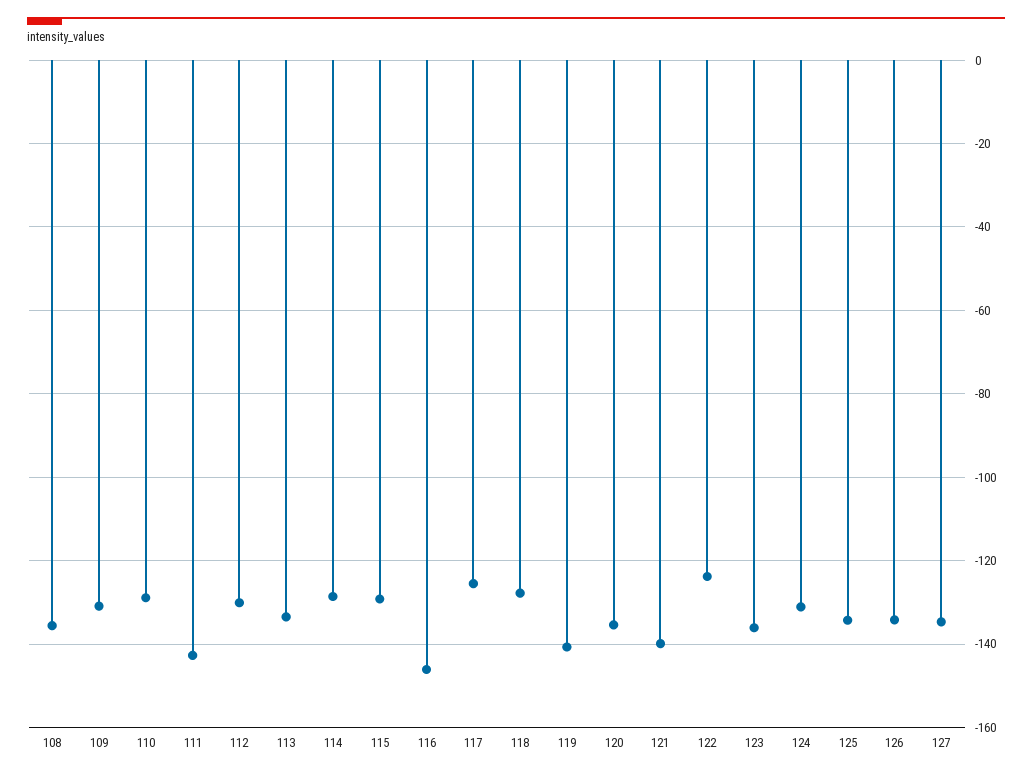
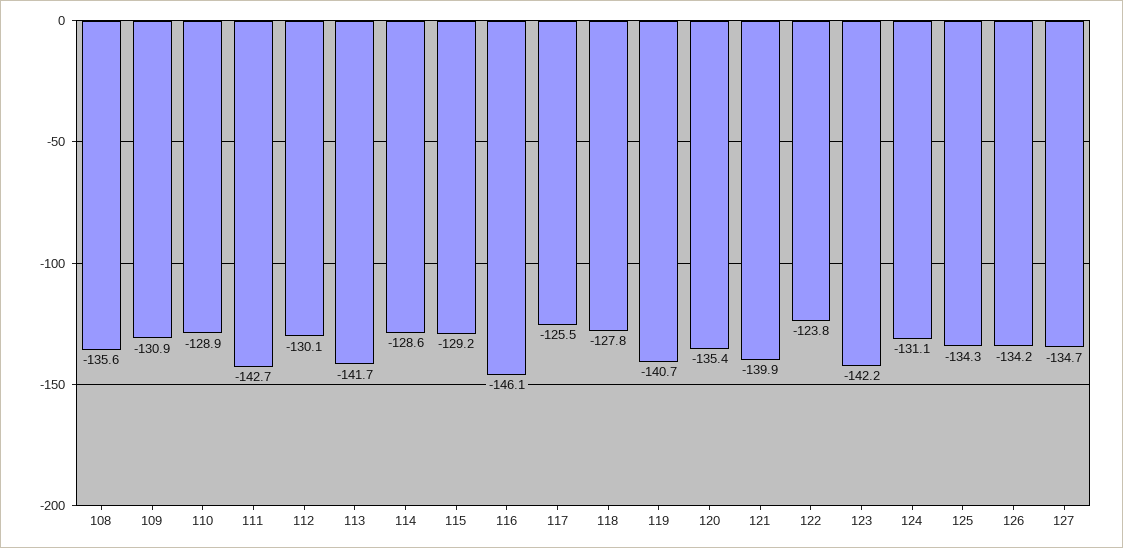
  {
    "108": -135.6,
    "109": -130.9,
    "110": -128.9,
    "111": -142.7,
    "112": -130.1,
-   "113": -134,
+   "113": -141.7,
    "114": -128.6,
    "115": -129.2,
    "116": -146.1,
    "117": -125.5,
    "118": -127.8,
    "119": -140.7,
    "120": -135.4,
    "121": -139.9,
    "122": -123.8,
-   "123": -136,
+   "123": -142.2,
    "124": -131.1,
    "125": -134.3,
    "126": -134.2,
    "127": -134.7
  }

